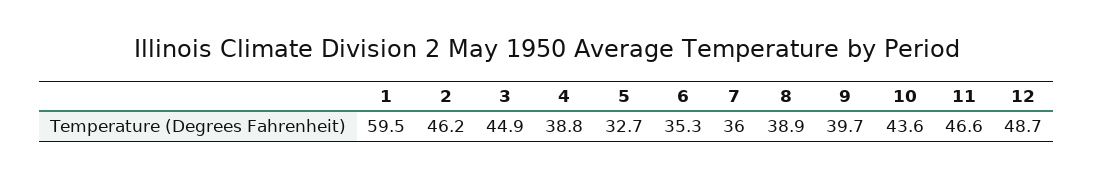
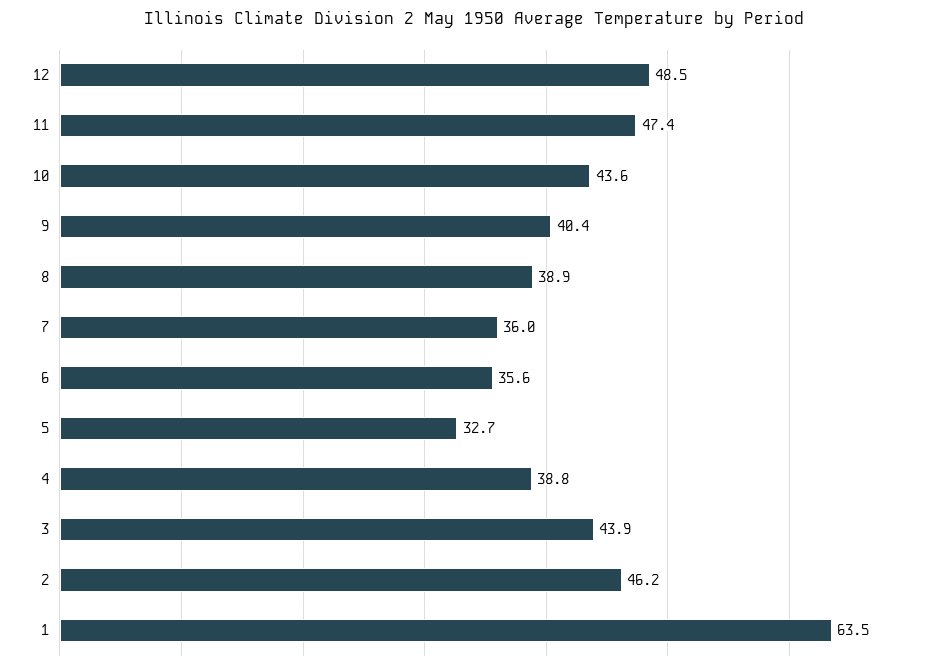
  {
-   "1": 59.5,
+   "1": 63.5,
    "2": 46.2,
-   "3": 44.9,
+   "3": 43.9,
    "4": 38.8,
    "5": 32.7,
-   "6": 35.3,
+   "6": 35.6,
    "7": 36,
    "8": 38.9,
-   "9": 39.7,
+   "9": 40.4,
    "10": 43.6,
-   "11": 46.6,
+   "11": 47.4,
-   "12": 48.7
+   "12": 48.5
  }

